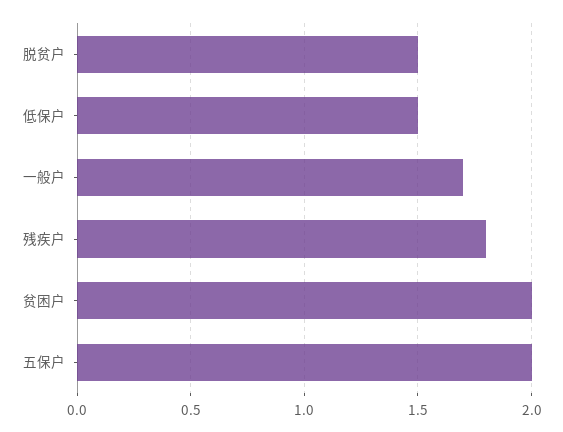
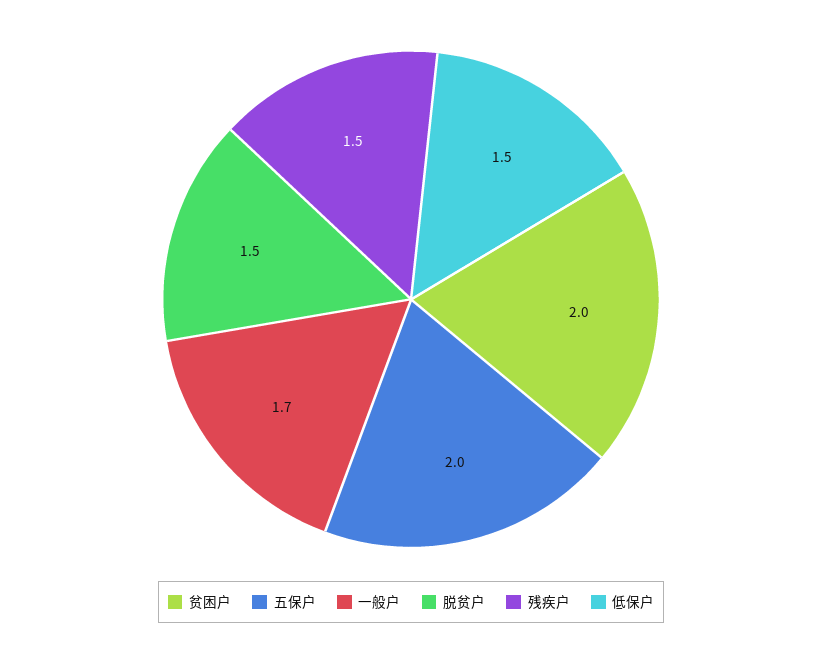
  {
    "脱贫户": 1.5,
    "低保户": 1.5,
    "一般户": 1.7,
-   "残疾户": 1.8,
+   "残疾户": 1.5,
    "贫困户": 2,
    "五保户": 2
  }

